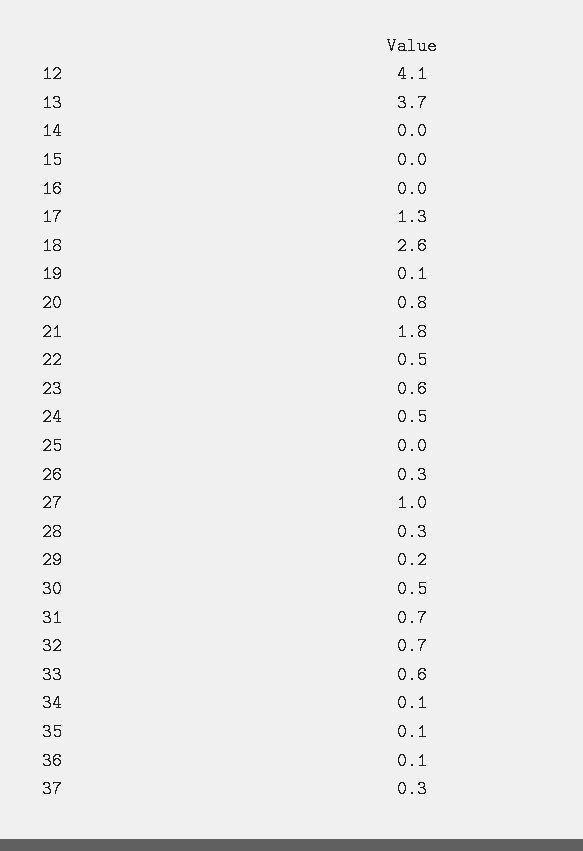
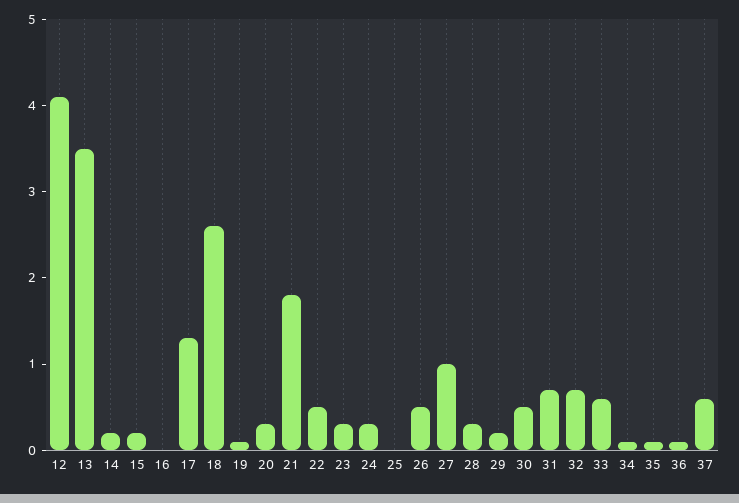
  {
    "12": 4.1,
-   "13": 3.7,
+   "13": 3.5,
-   "14": 0,
+   "14": 0.2,
-   "15": 0,
+   "15": 0.2,
    "16": 0,
    "17": 1.3,
    "18": 2.6,
    "19": 0.1,
-   "20": 0.8,
+   "20": 0.3,
    "21": 1.8,
    "22": 0.5,
-   "23": 0.6,
+   "23": 0.3,
-   "24": 0.5,
+   "24": 0.3,
    "25": 0,
-   "26": 0.3,
+   "26": 0.5,
    "27": 1,
    "28": 0.3,
    "29": 0.2,
    "30": 0.5,
    "31": 0.7,
    "32": 0.7,
    "33": 0.6,
    "34": 0.1,
    "35": 0.1,
    "36": 0.1,
-   "37": 0.3
+   "37": 0.6
  }

